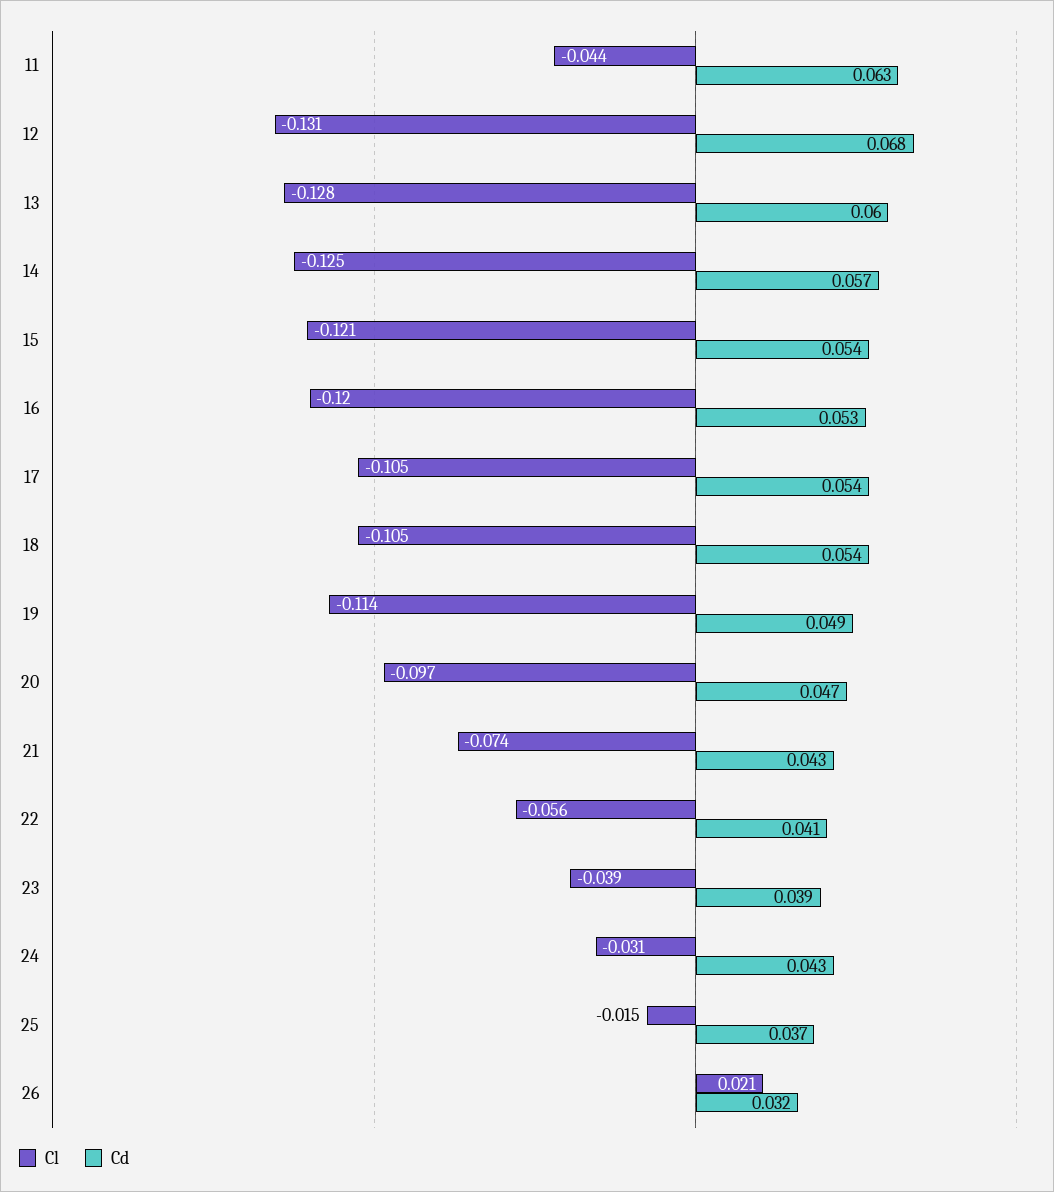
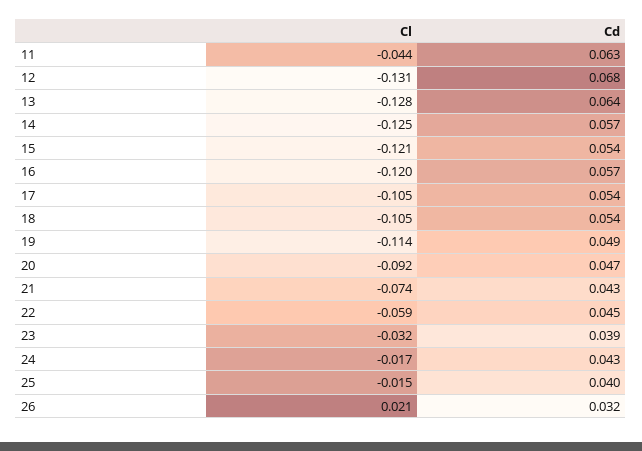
  {
    "Cl": {
      "11": -0.044,
      "12": -0.131,
      "13": -0.128,
      "14": -0.125,
      "15": -0.121,
      "16": -0.12,
      "17": -0.105,
      "18": -0.105,
      "19": -0.114,
-     "20": -0.097,
+     "20": -0.092,
      "21": -0.074,
-     "22": -0.056,
+     "22": -0.059,
-     "23": -0.039,
+     "23": -0.032,
-     "24": -0.031,
+     "24": -0.017,
      "25": -0.015,
      "26": 0.021
    },
    "Cd": {
      "11": 0.063,
      "12": 0.068,
-     "13": 0.06,
+     "13": 0.064,
      "14": 0.057,
      "15": 0.054,
-     "16": 0.053,
+     "16": 0.057,
      "17": 0.054,
      "18": 0.054,
      "19": 0.049,
      "20": 0.047,
      "21": 0.043,
-     "22": 0.041,
+     "22": 0.045,
      "23": 0.039,
      "24": 0.043,
-     "25": 0.037,
+     "25": 0.04,
      "26": 0.032
    }
  }

